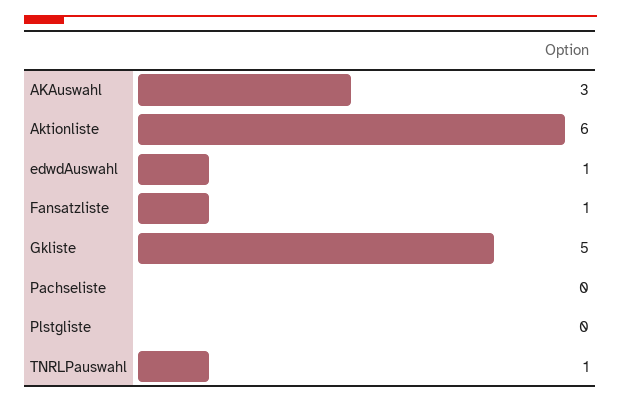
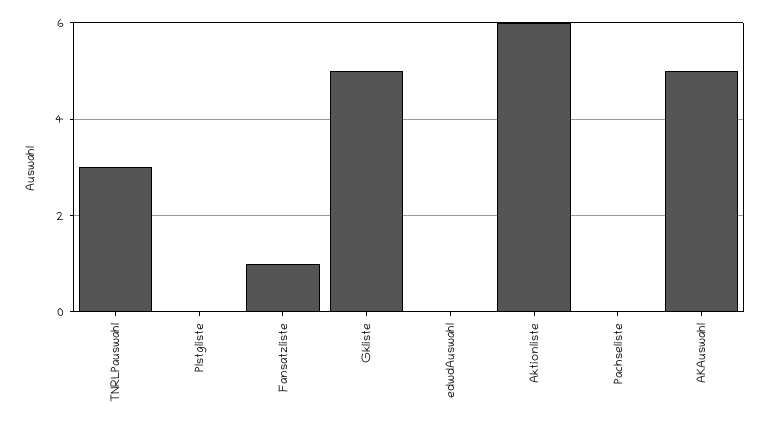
  {
-   "AKAuswahl": 3,
+   "AKAuswahl": 5,
    "Aktionliste": 6,
-   "edwdAuswahl": 1,
+   "edwdAuswahl": 0,
    "Fansatzliste": 1,
    "Gkliste": 5,
    "Pachseliste": 0,
    "Plstgliste": 0,
-   "TNRLPauswahl": 1
+   "TNRLPauswahl": 3
  }

